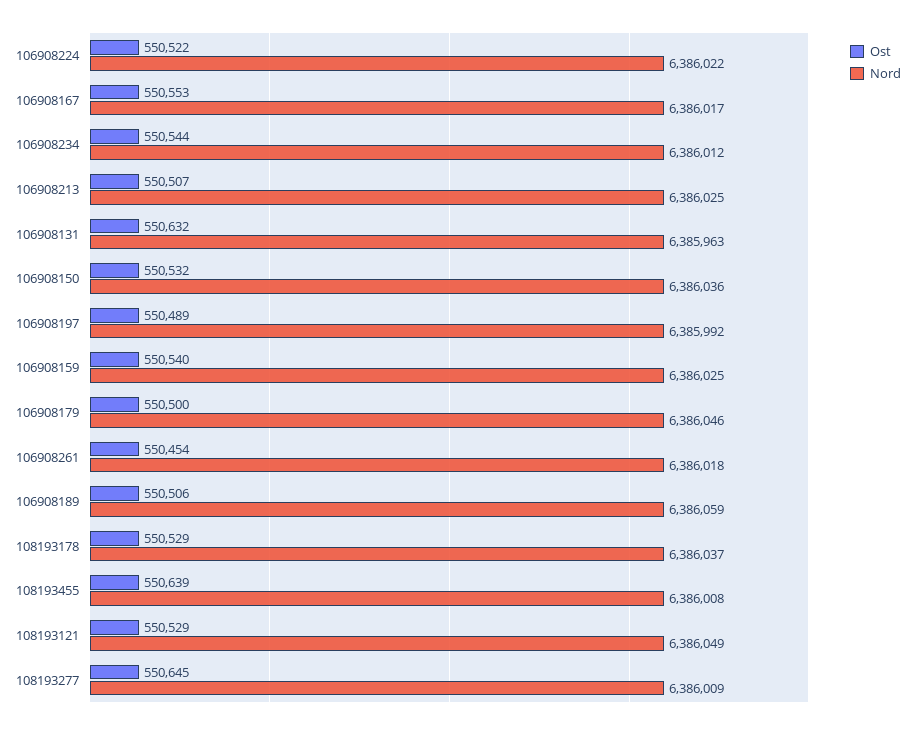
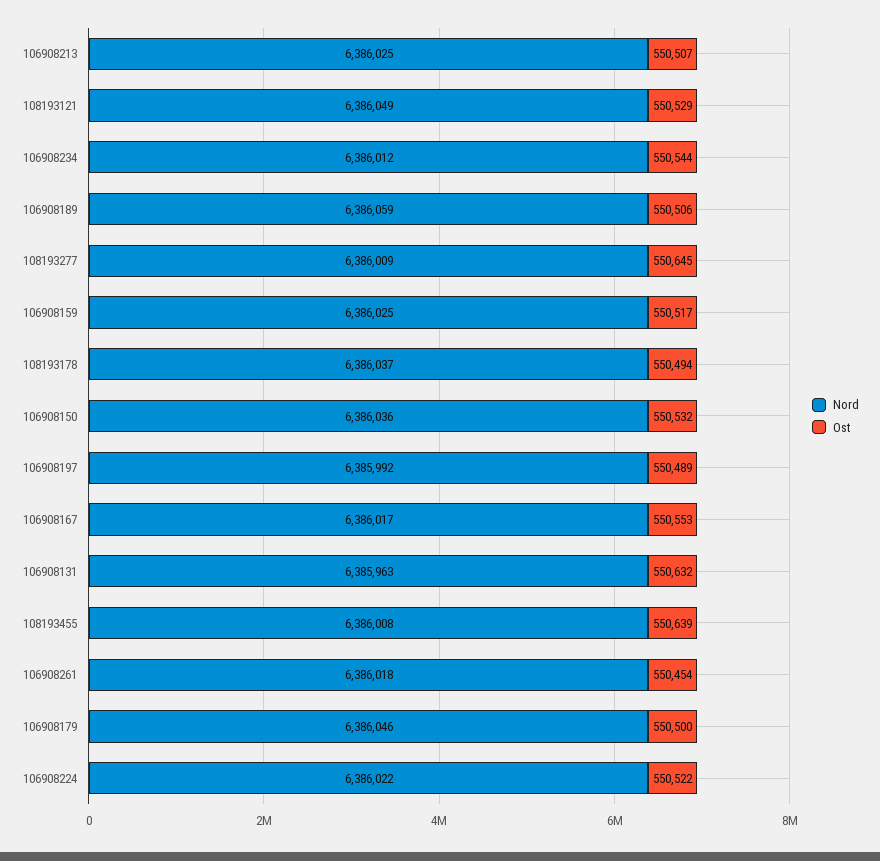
  {
    "Ost": {
      "106908224": 550522,
      "106908167": 550553,
      "106908234": 550544,
      "106908213": 550507,
      "106908131": 550632,
      "106908150": 550532,
      "106908197": 550489,
-     "106908159": 550540,
+     "106908159": 550517,
      "106908179": 550500,
      "106908261": 550454,
      "106908189": 550506,
-     "108193178": 550529,
+     "108193178": 550494,
      "108193455": 550639,
      "108193121": 550529,
      "108193277": 550645
    },
    "Nord": {
      "106908224": 6386022,
      "106908167": 6386017,
      "106908234": 6386012,
      "106908213": 6386025,
      "106908131": 6385963,
      "106908150": 6386036,
      "106908197": 6385992,
      "106908159": 6386025,
      "106908179": 6386046,
      "106908261": 6386018,
      "106908189": 6386059,
      "108193178": 6386037,
      "108193455": 6386008,
      "108193121": 6386049,
      "108193277": 6386009
    }
  }

